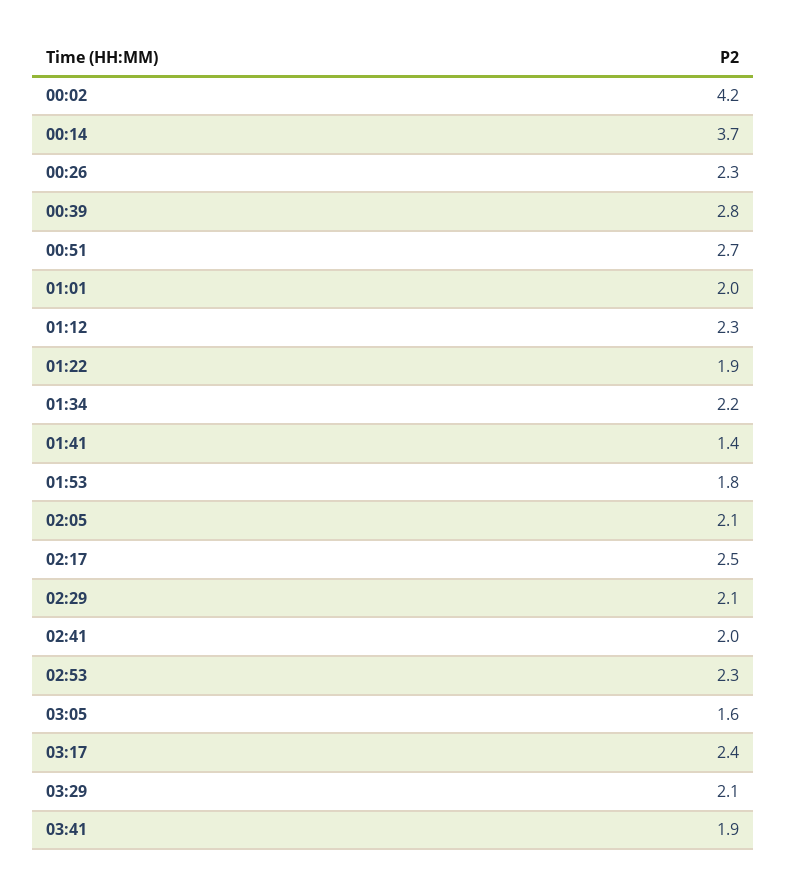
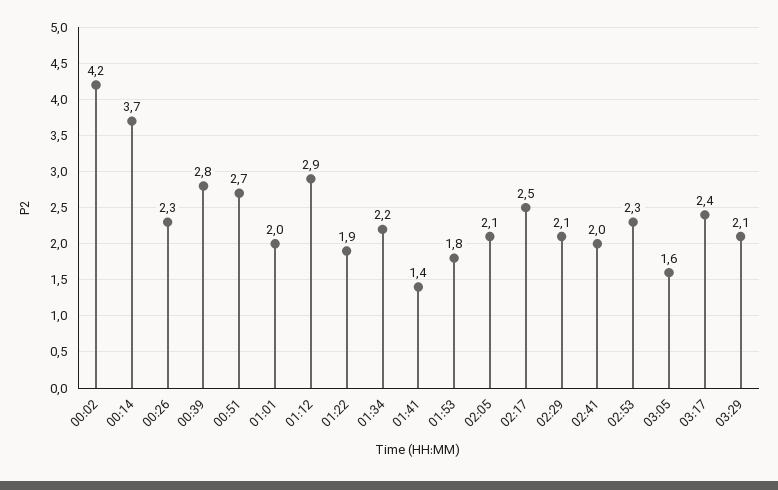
  {
    "00:02": 4.2,
    "00:14": 3.7,
    "00:26": 2.3,
    "00:39": 2.8,
    "00:51": 2.7,
    "01:01": 2,
-   "01:12": 2.3,
+   "01:12": 2.9,
    "01:22": 1.9,
    "01:34": 2.2,
    "01:41": 1.4,
    "01:53": 1.8,
    "02:05": 2.1,
    "02:17": 2.5,
    "02:29": 2.1,
    "02:41": 2,
    "02:53": 2.3,
    "03:05": 1.6,
    "03:17": 2.4,
-   "03:29": 2.1,
+   "03:29": 2.1
-   "03:41": 1.9
  }

